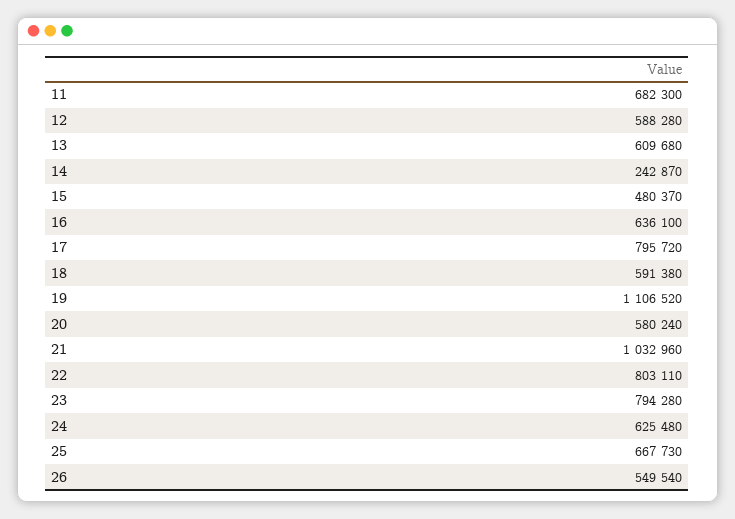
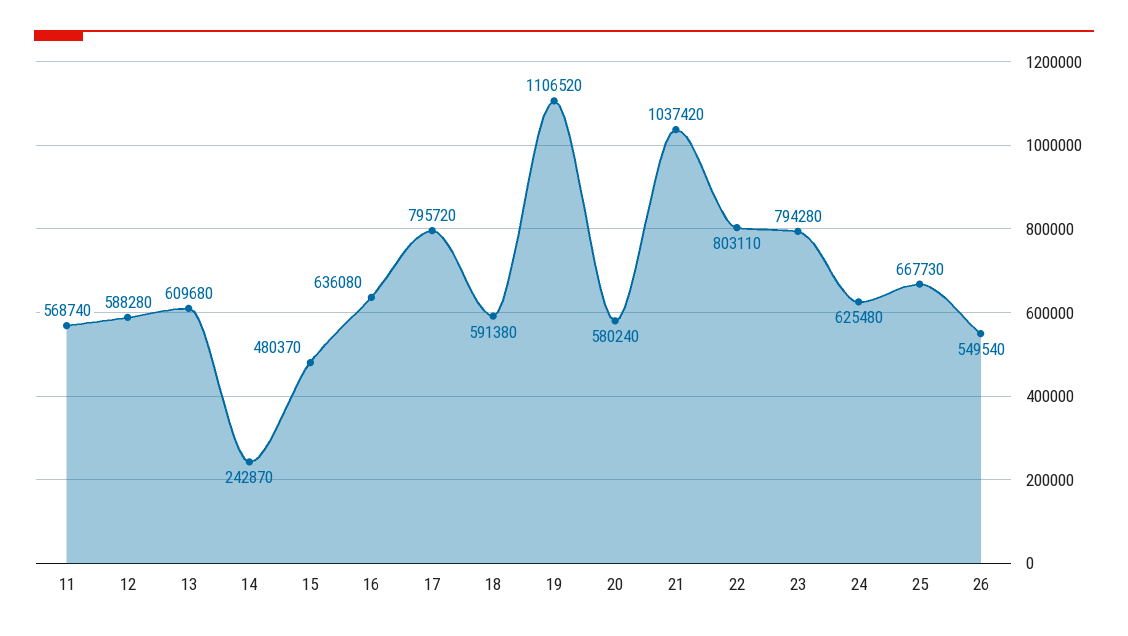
  {
-   "11": 682300,
+   "11": 568740,
    "12": 588280,
    "13": 609680,
    "14": 242870,
    "15": 480370,
-   "16": 636100,
+   "16": 636080,
    "17": 795720,
    "18": 591380,
    "19": 1106520,
    "20": 580240,
-   "21": 1032960,
+   "21": 1037420,
    "22": 803110,
    "23": 794280,
    "24": 625480,
    "25": 667730,
    "26": 549540
  }

